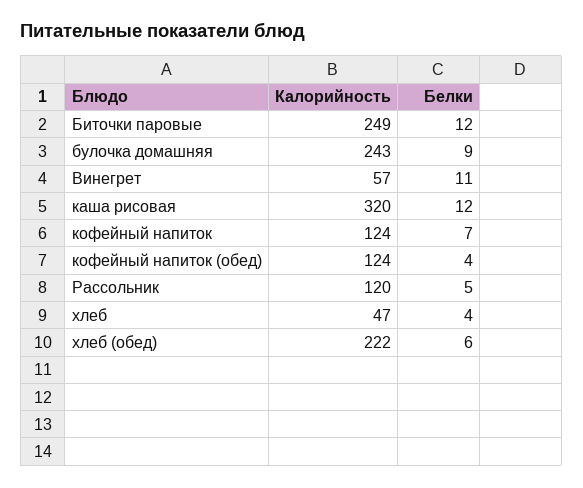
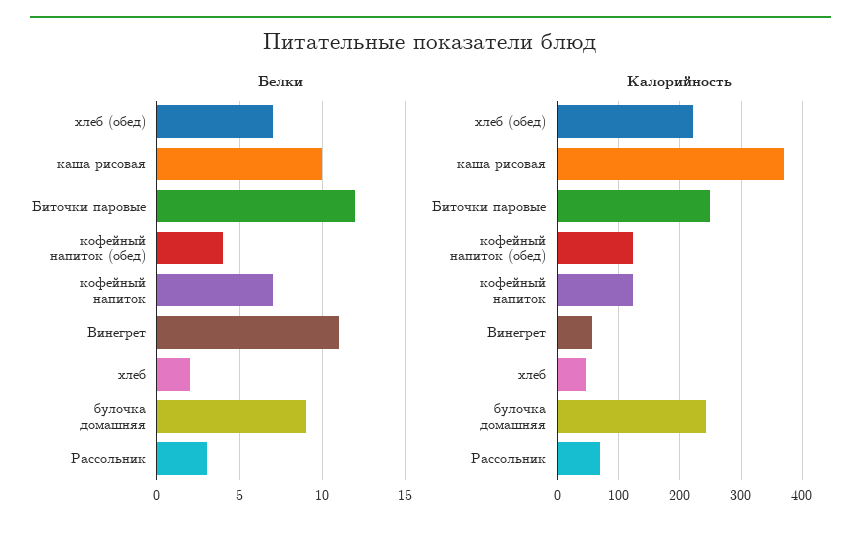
  {
    "Калорийность": {
      "Биточки паровые": 249,
      "булочка домашняя": 243,
      "Винегрет": 57,
-     "каша рисовая": 320,
+     "каша рисовая": 370,
      "кофейный напиток": 124,
      "кофейный напиток (обед)": 124,
-     "Рассольник": 120,
+     "Рассольник": 70,
      "хлеб": 47,
      "хлеб (обед)": 222
    },
    "Белки": {
      "Биточки паровые": 12,
      "булочка домашняя": 9,
      "Винегрет": 11,
-     "каша рисовая": 12,
+     "каша рисовая": 10,
      "кофейный напиток": 7,
      "кофейный напиток (обед)": 4,
-     "Рассольник": 5,
+     "Рассольник": 3,
-     "хлеб": 4,
+     "хлеб": 2,
-     "хлеб (обед)": 6
+     "хлеб (обед)": 7
    }
  }

